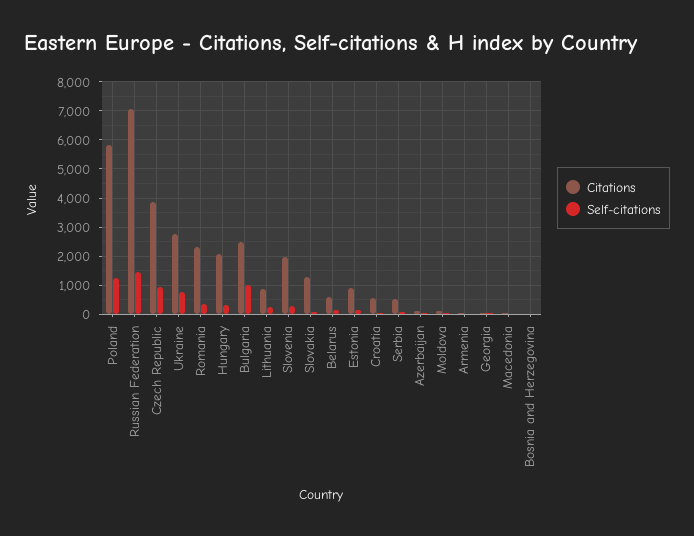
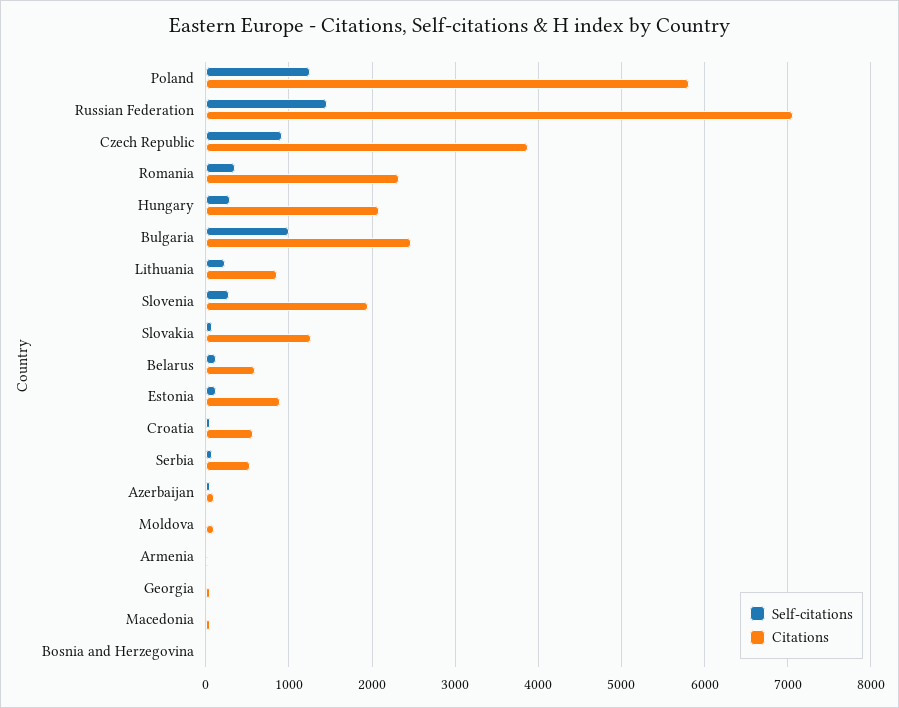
  {
    "Citations": {
      "Poland": 5800,
      "Russian Federation": 7100,
      "Czech Republic": 3900,
-     "Ukraine": 2750,
      "Romania": 2300,
      "Hungary": 2100,
      "Bulgaria": 2500,
      "Lithuania": 900,
      "Slovenia": 2000,
      "Slovakia": 1300,
      "Belarus": 600,
      "Estonia": 900,
      "Croatia": 600,
      "Serbia": 500,
      "Azerbaijan": 100,
      "Moldova": 100,
      "Armenia": 0,
      "Georgia": 0,
      "Macedonia": 0,
      "Bosnia and Herzegovina": 0
    },
    "Self-citations": {
      "Poland": 1300,
      "Russian Federation": 1500,
      "Czech Republic": 900,
-     "Ukraine": 750,
      "Romania": 400,
      "Hungary": 300,
      "Bulgaria": 1000,
      "Lithuania": 200,
      "Slovenia": 300,
      "Slovakia": 100,
      "Belarus": 100,
      "Estonia": 100,
      "Croatia": 100,
      "Serbia": 100,
      "Azerbaijan": 100,
      "Moldova": 0,
      "Armenia": 0,
      "Georgia": 0,
      "Macedonia": 0,
      "Bosnia and Herzegovina": 0
    }
  }

